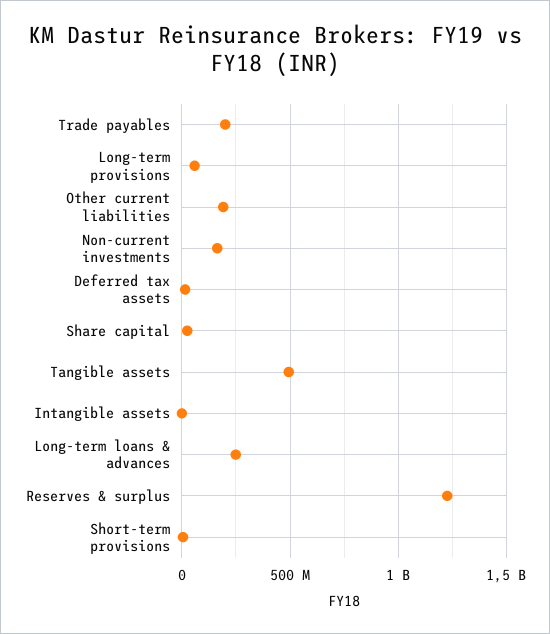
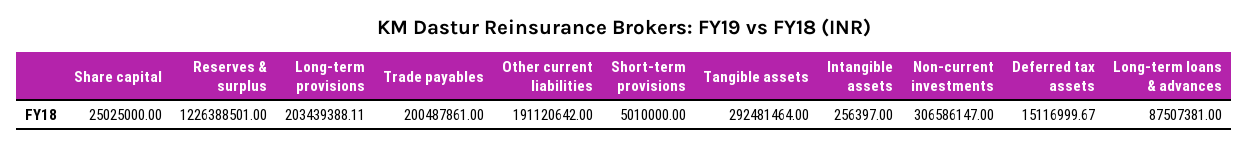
  {
    "Trade payables": 200487861,
-   "Long-term provisions": 50000000,
+   "Long-term provisions": 203439388.11,
    "Other current liabilities": 191120642,
-   "Non-current investments": 150000000,
+   "Non-current investments": 306586147,
    "Deferred tax assets": 15116999.67,
    "Share capital": 25025000,
-   "Tangible assets": 500000000,
+   "Tangible assets": 292481464,
    "Intangible assets": 256397,
-   "Long-term loans & advances": 250000000,
+   "Long-term loans & advances": 87507381,
    "Reserves & surplus": 1226388501,
    "Short-term provisions": 5010000
  }

